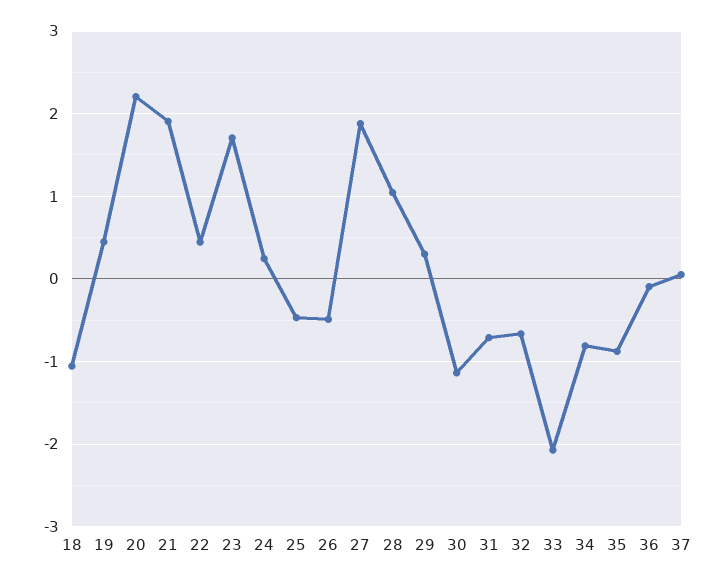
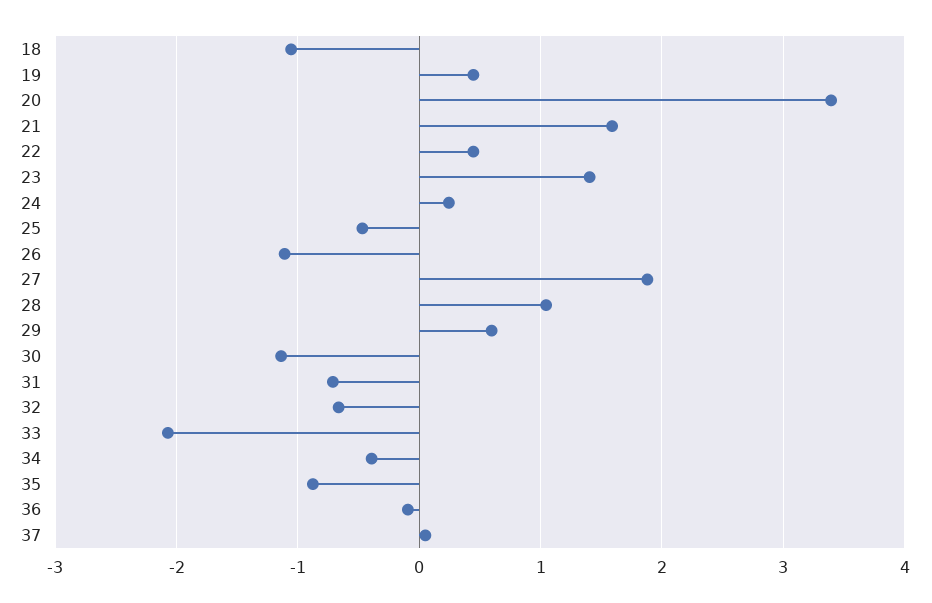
  {
    "18": -1.1,
    "19": 0.4,
-   "20": 2.2,
+   "20": 3.4,
-   "21": 1.9,
+   "21": 1.6,
    "22": 0.4,
-   "23": 1.7,
+   "23": 1.4,
    "24": 0.2,
    "25": -0.5,
-   "26": -0.5,
+   "26": -1.1,
    "27": 1.9,
    "28": 1,
-   "29": 0.3,
+   "29": 0.6,
    "30": -1.1,
    "31": -0.7,
    "32": -0.7,
    "33": -2.1,
-   "34": -0.8,
+   "34": -0.4,
    "35": -0.9,
    "36": -0.1,
    "37": 0.1
  }

